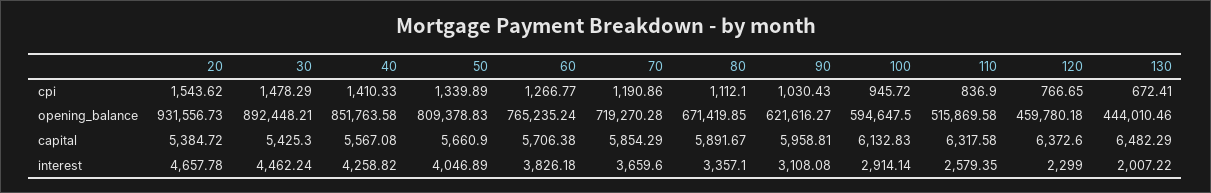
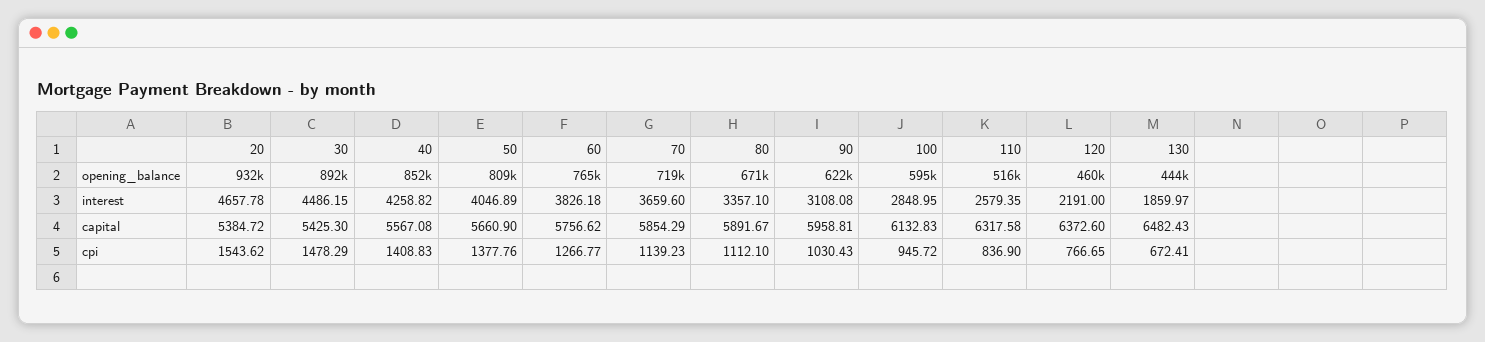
  {
    "20": {
      "cpi": 1543.62,
      "opening_balance": 931556.73,
      "capital": 5384.72,
      "interest": 4657.78
    },
    "30": {
      "cpi": 1478.29,
      "opening_balance": 892448.21,
      "capital": 5425.3,
-     "interest": 4462.24
+     "interest": 4486.15
    },
    "40": {
-     "cpi": 1410.33,
+     "cpi": 1408.83,
      "opening_balance": 851763.58,
      "capital": 5567.08,
      "interest": 4258.82
    },
    "50": {
-     "cpi": 1339.89,
+     "cpi": 1377.76,
      "opening_balance": 809378.83,
      "capital": 5660.9,
      "interest": 4046.89
    },
    "60": {
      "cpi": 1266.77,
      "opening_balance": 765235.24,
-     "capital": 5706.38,
+     "capital": 5756.62,
      "interest": 3826.18
    },
    "70": {
-     "cpi": 1190.86,
+     "cpi": 1139.23,
      "opening_balance": 719270.28,
      "capital": 5854.29,
      "interest": 3659.6
    },
    "80": {
      "cpi": 1112.1,
      "opening_balance": 671419.85,
      "capital": 5891.67,
      "interest": 3357.1
    },
    "90": {
      "cpi": 1030.43,
      "opening_balance": 621616.27,
      "capital": 5958.81,
      "interest": 3108.08
    },
    "100": {
      "cpi": 945.72,
      "opening_balance": 594647.5,
      "capital": 6132.83,
-     "interest": 2914.14
+     "interest": 2848.95
    },
    "110": {
      "cpi": 836.9,
      "opening_balance": 515869.58,
      "capital": 6317.58,
      "interest": 2579.35
    },
    "120": {
      "cpi": 766.65,
      "opening_balance": 459780.18,
      "capital": 6372.6,
-     "interest": 2299
+     "interest": 2191
    },
    "130": {
      "cpi": 672.41,
      "opening_balance": 444010.46,
-     "capital": 6482.29,
+     "capital": 6482.43,
-     "interest": 2007.22
+     "interest": 1859.97
    }
  }

